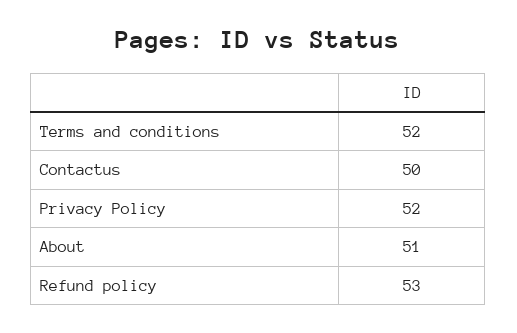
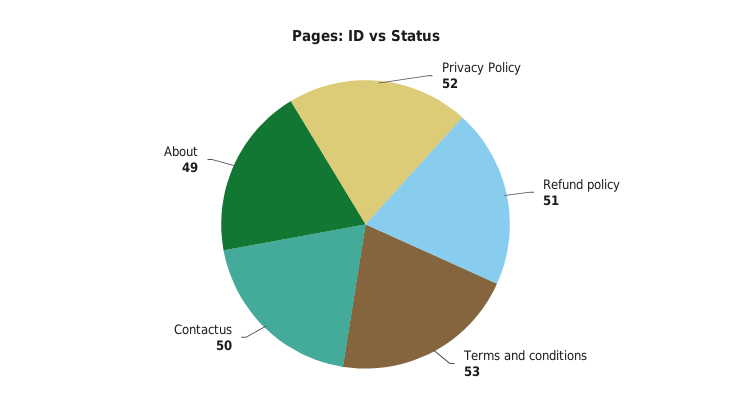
  {
-   "Terms and conditions": 52,
+   "Terms and conditions": 53,
    "Contactus": 50,
    "Privacy Policy": 52,
-   "About": 51,
+   "About": 49,
-   "Refund policy": 53
+   "Refund policy": 51
  }

